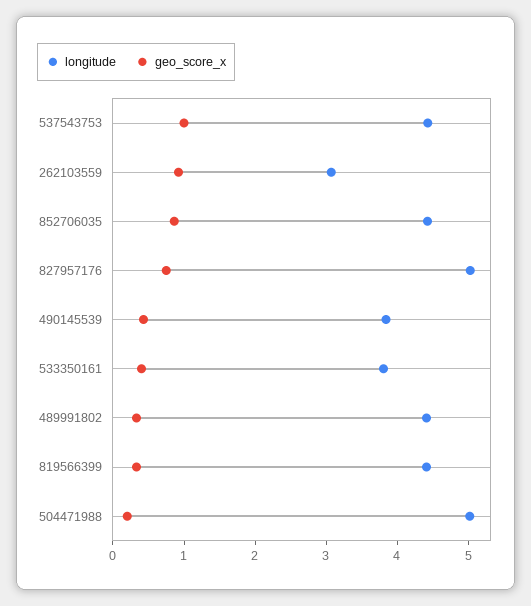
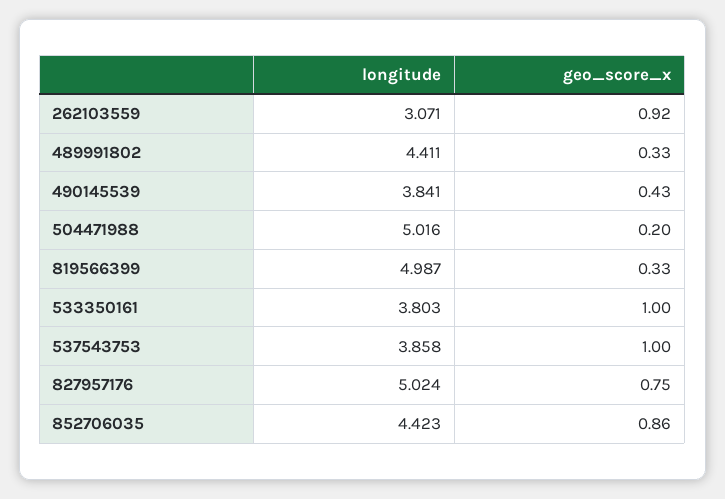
  {
    "longitude": {
-     "537543753": 4.4,
+     "537543753": 3.858,
      "262103559": 3.071,
      "852706035": 4.423,
      "827957176": 5.024,
      "490145539": 3.841,
      "533350161": 3.803,
      "489991802": 4.411,
-     "819566399": 4.4,
+     "819566399": 4.987,
      "504471988": 5.016
    },
    "geo_score_x": {
      "537543753": 1,
      "262103559": 0.92,
      "852706035": 0.86,
      "827957176": 0.75,
      "490145539": 0.43,
-     "533350161": 0.4,
+     "533350161": 1,
      "489991802": 0.33,
      "819566399": 0.33,
      "504471988": 0.2
    }
  }

